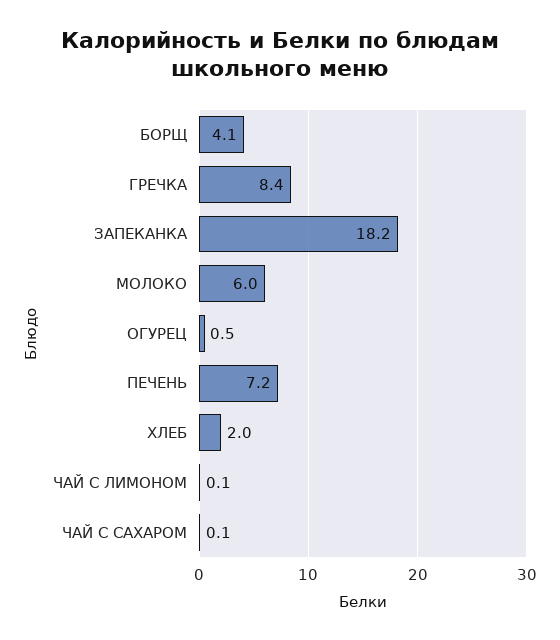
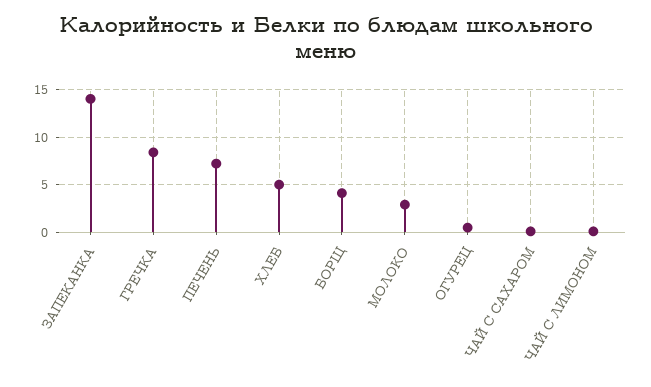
  {
    "БОРЩ": 4.1,
    "ГРЕЧКА": 8.4,
-   "ЗАПЕКАНКА": 18.2,
+   "ЗАПЕКАНКА": 14,
-   "МОЛОКО": 6,
+   "МОЛОКО": 3,
    "ОГУРЕЦ": 0.5,
    "ПЕЧЕНЬ": 7.2,
-   "ХЛЕБ": 2,
+   "ХЛЕБ": 5,
    "ЧАЙ С ЛИМОНОМ": 0.1,
    "ЧАЙ С САХАРОМ": 0.1
  }

